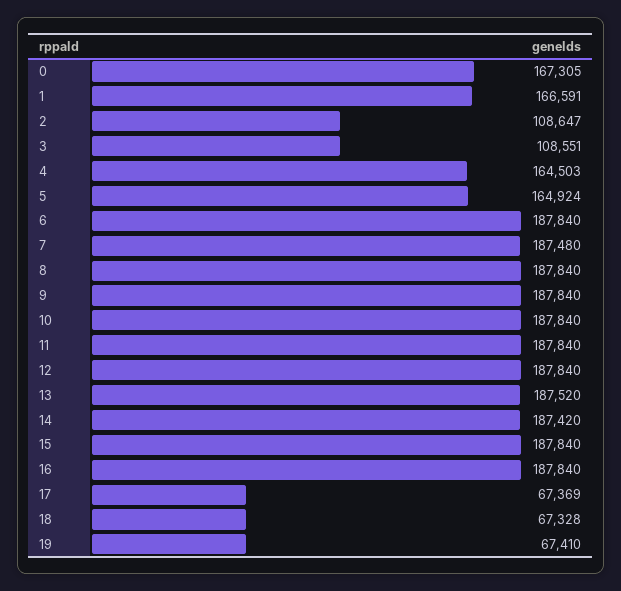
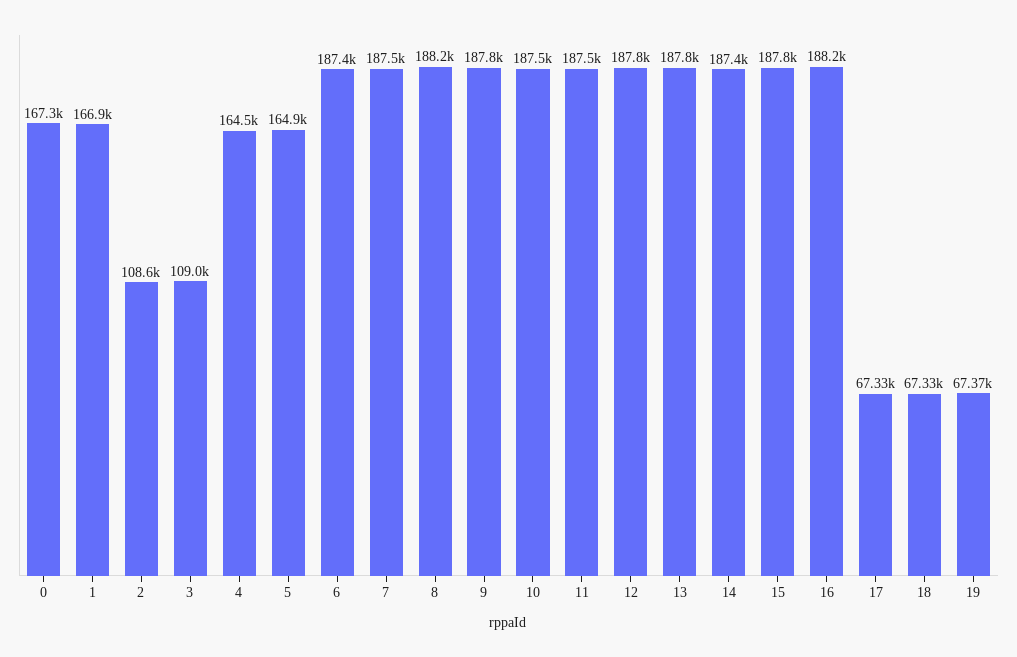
  {
    "0": 167305,
-   "1": 166591,
+   "1": 166900,
    "2": 108647,
-   "3": 108551,
+   "3": 109000,
    "4": 164503,
    "5": 164924,
-   "6": 187840,
+   "6": 187400,
    "7": 187480,
-   "8": 187840,
+   "8": 188200,
    "9": 187840,
-   "10": 187840,
+   "10": 187500,
-   "11": 187840,
+   "11": 187500,
    "12": 187840,
-   "13": 187520,
+   "13": 187800,
    "14": 187420,
    "15": 187840,
-   "16": 187840,
+   "16": 188200,
-   "17": 67369,
+   "17": 67330,
    "18": 67328,
-   "19": 67410
+   "19": 67370
  }

